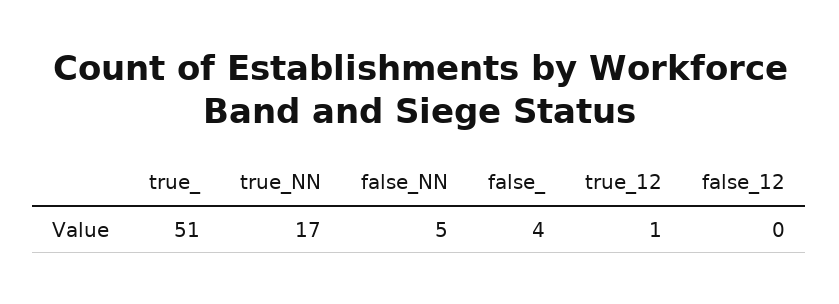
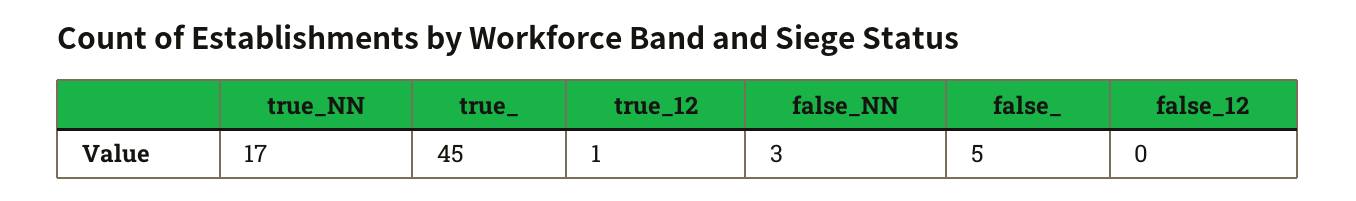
  {
-   "true_": 51,
+   "true_": 45,
    "true_NN": 17,
-   "false_NN": 5,
+   "false_NN": 3,
-   "false_": 4,
+   "false_": 5,
    "true_12": 1,
    "false_12": 0
  }

